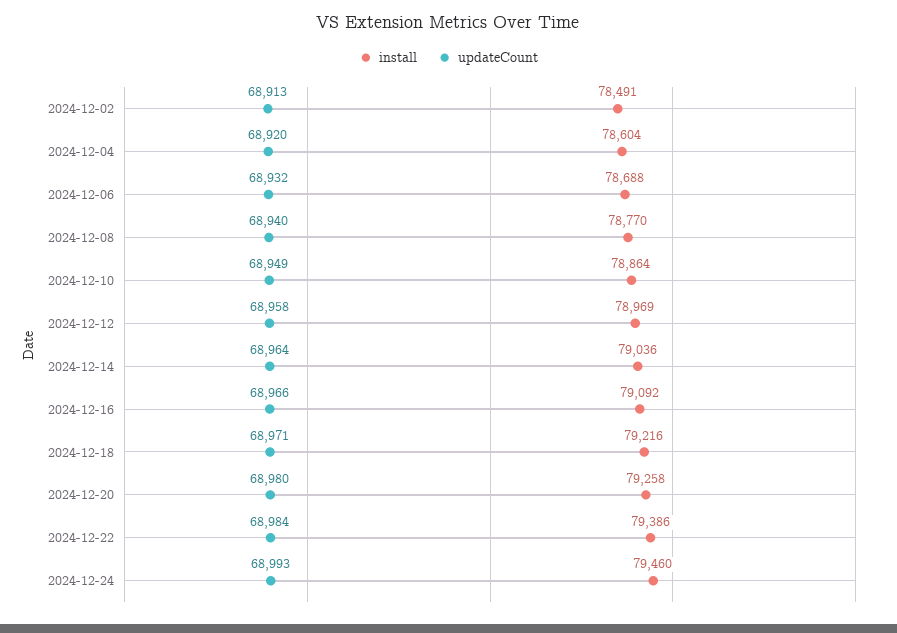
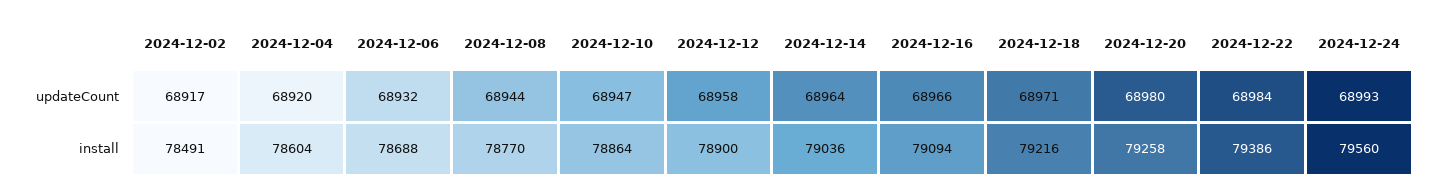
  {
    "install": {
      "2024-12-02": 78491,
      "2024-12-04": 78604,
      "2024-12-06": 78688,
      "2024-12-08": 78770,
      "2024-12-10": 78864,
-     "2024-12-12": 78969,
+     "2024-12-12": 78900,
      "2024-12-14": 79036,
-     "2024-12-16": 79092,
+     "2024-12-16": 79094,
      "2024-12-18": 79216,
      "2024-12-20": 79258,
      "2024-12-22": 79386,
-     "2024-12-24": 79460
+     "2024-12-24": 79560
    },
    "updateCount": {
-     "2024-12-02": 68913,
+     "2024-12-02": 68917,
      "2024-12-04": 68920,
      "2024-12-06": 68932,
-     "2024-12-08": 68940,
+     "2024-12-08": 68944,
-     "2024-12-10": 68949,
+     "2024-12-10": 68947,
      "2024-12-12": 68958,
      "2024-12-14": 68964,
      "2024-12-16": 68966,
      "2024-12-18": 68971,
      "2024-12-20": 68980,
      "2024-12-22": 68984,
      "2024-12-24": 68993
    }
  }

